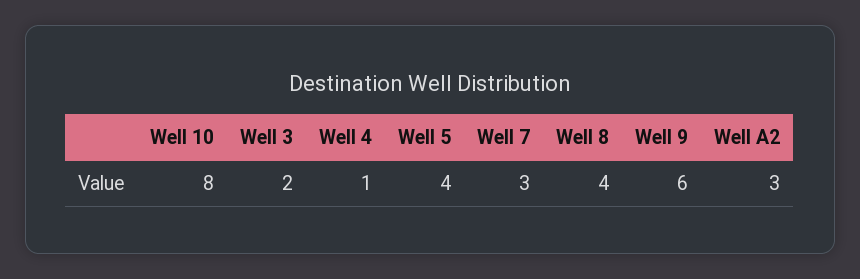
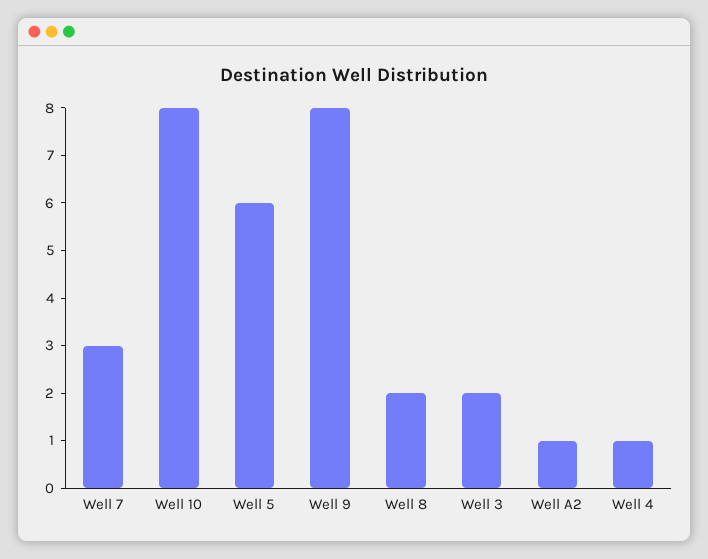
  {
    "Well 10": 8,
    "Well 3": 2,
    "Well 4": 1,
-   "Well 5": 4,
+   "Well 5": 6,
    "Well 7": 3,
-   "Well 8": 4,
+   "Well 8": 2,
-   "Well 9": 6,
+   "Well 9": 8,
-   "Well A2": 3
+   "Well A2": 1
  }

